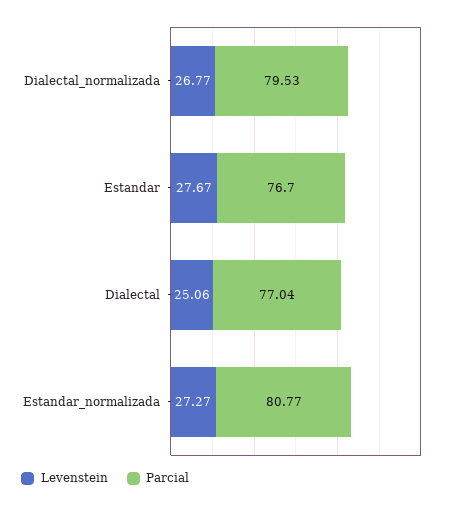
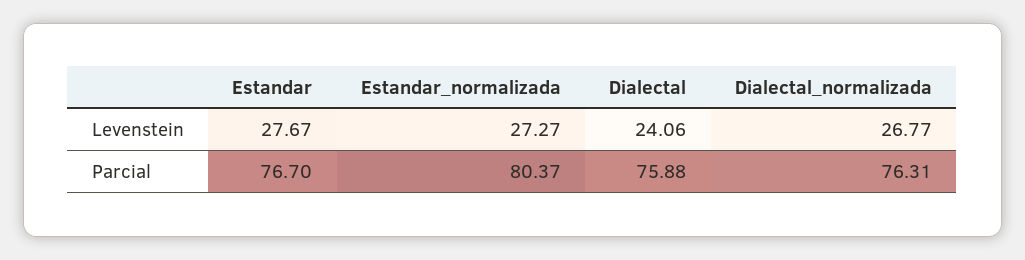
  {
    "Levenstein": {
      "Dialectal_normalizada": 26.77,
      "Estandar": 27.67,
-     "Dialectal": 25.06,
+     "Dialectal": 24.06,
      "Estandar_normalizada": 27.27
    },
    "Parcial": {
-     "Dialectal_normalizada": 79.53,
+     "Dialectal_normalizada": 76.31,
      "Estandar": 76.7,
-     "Dialectal": 77.04,
+     "Dialectal": 75.88,
-     "Estandar_normalizada": 80.77
+     "Estandar_normalizada": 80.37
    }
  }

